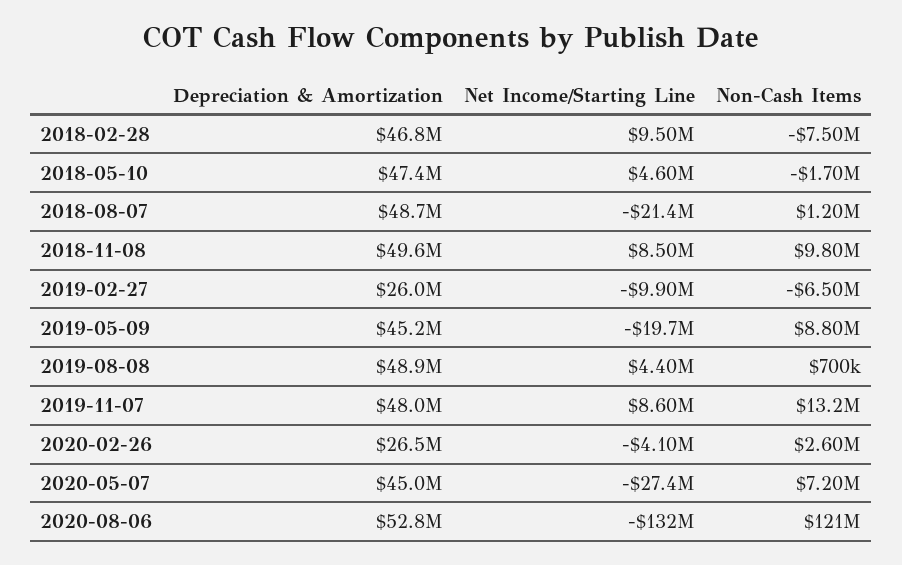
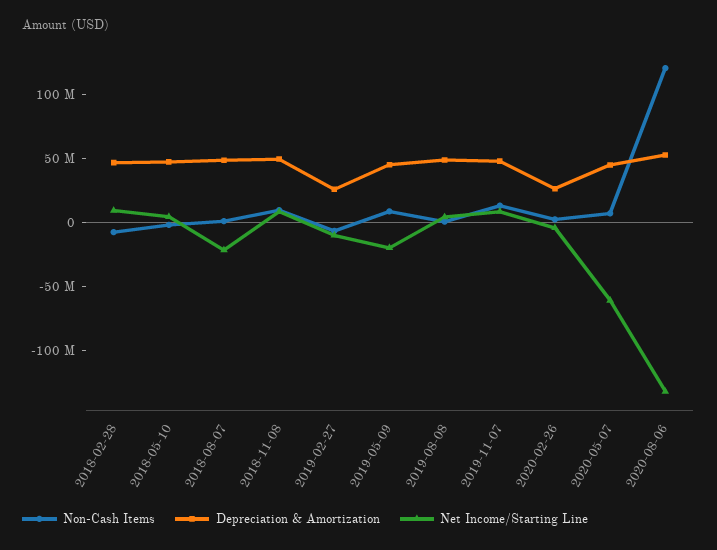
  {
    "Depreciation & Amortization": {
      "2018-02-28": 46800000,
      "2018-05-10": 47400000,
      "2018-08-07": 48700000,
      "2018-11-08": 49600000,
      "2019-02-27": 26000000,
      "2019-05-09": 45200000,
      "2019-08-08": 48900000,
      "2019-11-07": 48000000,
      "2020-02-26": 26500000,
      "2020-05-07": 45000000,
      "2020-08-06": 52800000
    },
    "Net Income/Starting Line": {
      "2018-02-28": 9500000,
      "2018-05-10": 4600000,
      "2018-08-07": -21400000,
      "2018-11-08": 8500000,
      "2019-02-27": -9900000,
      "2019-05-09": -19700000,
      "2019-08-08": 4400000,
      "2019-11-07": 8600000,
      "2020-02-26": -4100000,
-     "2020-05-07": -27400000,
+     "2020-05-07": -60000000,
      "2020-08-06": -132000000
    },
    "Non-Cash Items": {
      "2018-02-28": -7500000,
      "2018-05-10": -1700000,
      "2018-08-07": 1200000,
      "2018-11-08": 9800000,
      "2019-02-27": -6500000,
      "2019-05-09": 8800000,
      "2019-08-08": 700000,
      "2019-11-07": 13200000,
      "2020-02-26": 2600000,
      "2020-05-07": 7200000,
      "2020-08-06": 121000000
    }
  }

